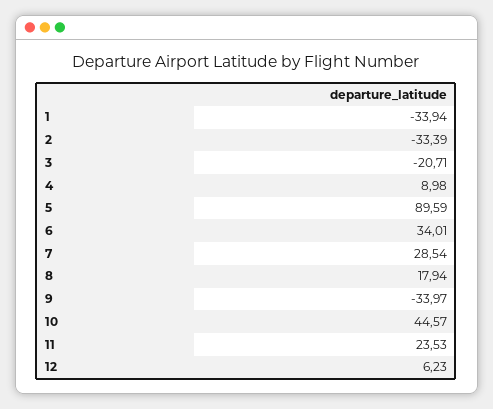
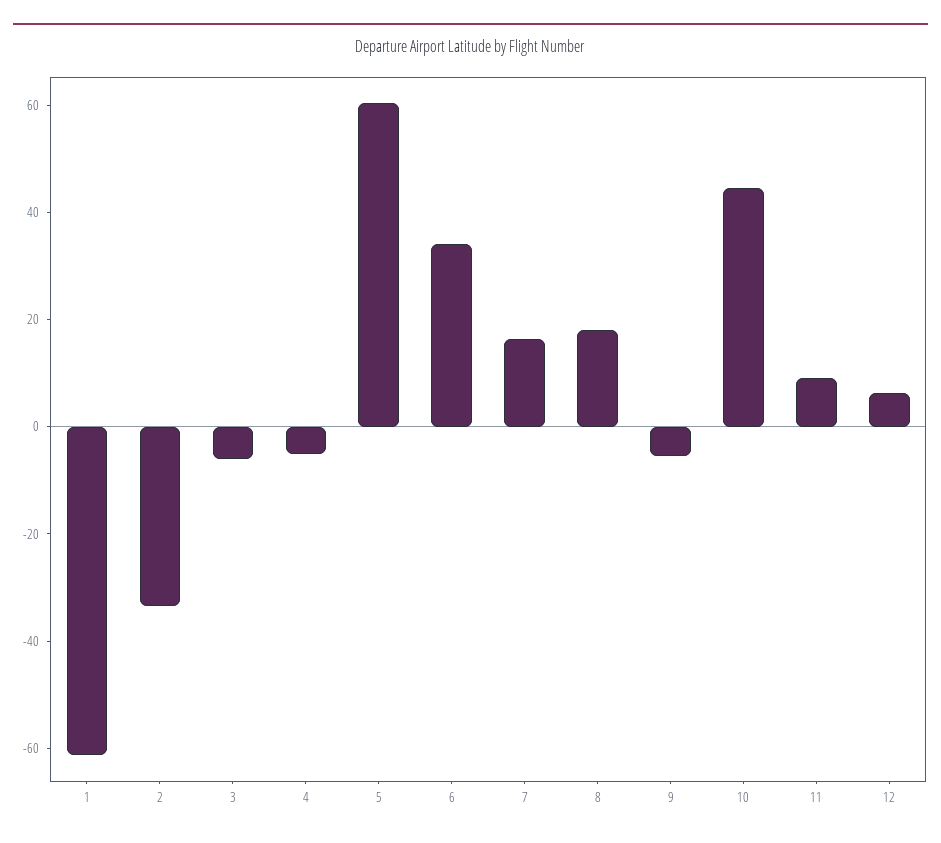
  {
-   "1": -33.94,
+   "1": -60,
    "2": -33.39,
-   "3": -20.71,
+   "3": -5,
-   "4": 8.98,
+   "4": -5,
-   "5": 89.59,
+   "5": 60,
    "6": 34.01,
-   "7": 28.54,
+   "7": 15,
    "8": 17.94,
-   "9": -33.97,
+   "9": -5,
    "10": 44.57,
-   "11": 23.53,
+   "11": 10,
    "12": 6.23
  }

